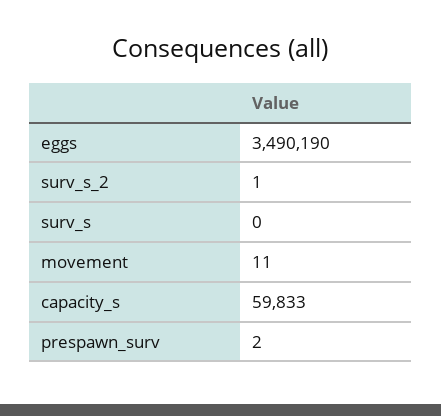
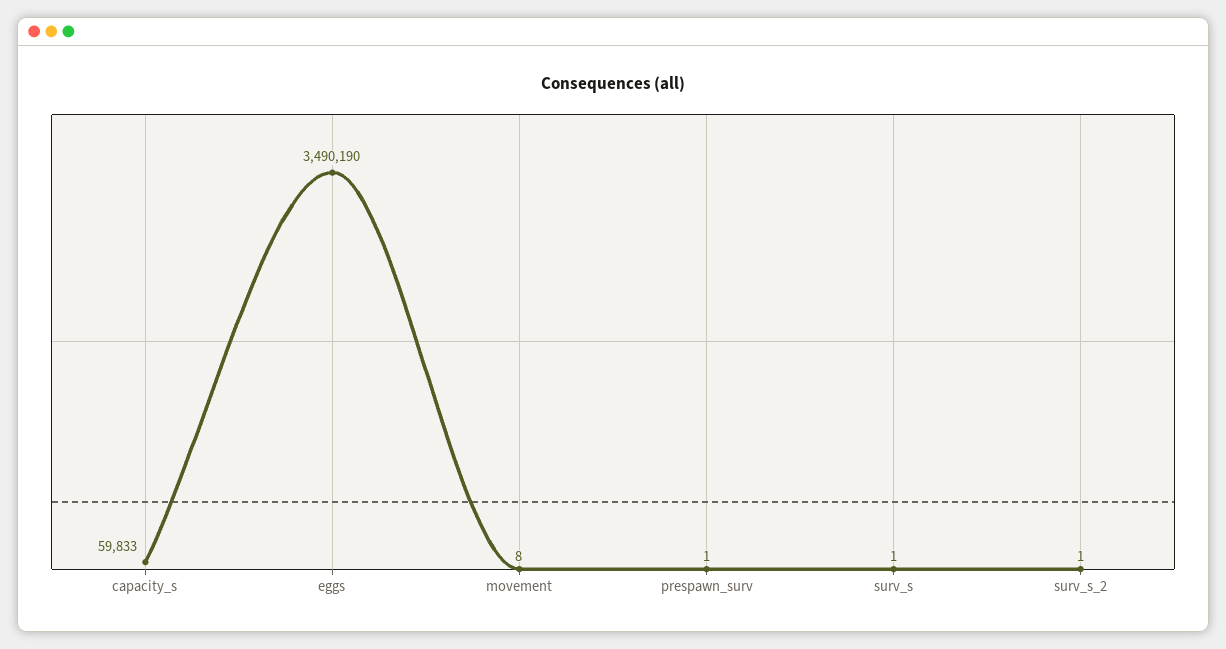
  {
    "eggs": 3490190,
    "surv_s_2": 1,
-   "surv_s": 0,
+   "surv_s": 1,
-   "movement": 11,
+   "movement": 8,
    "capacity_s": 59833,
-   "prespawn_surv": 2
+   "prespawn_surv": 1
  }

